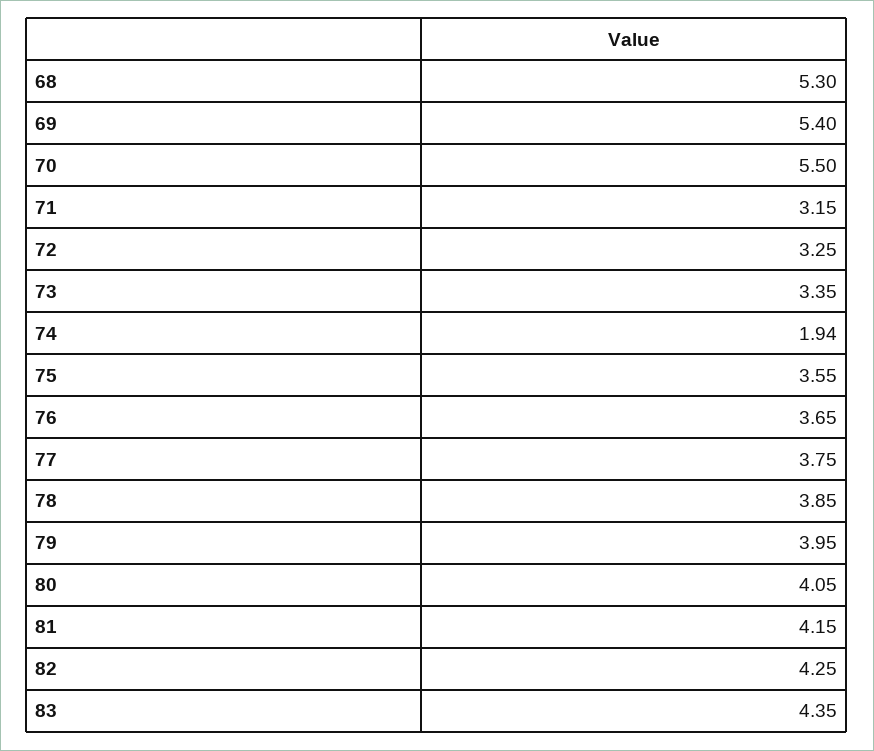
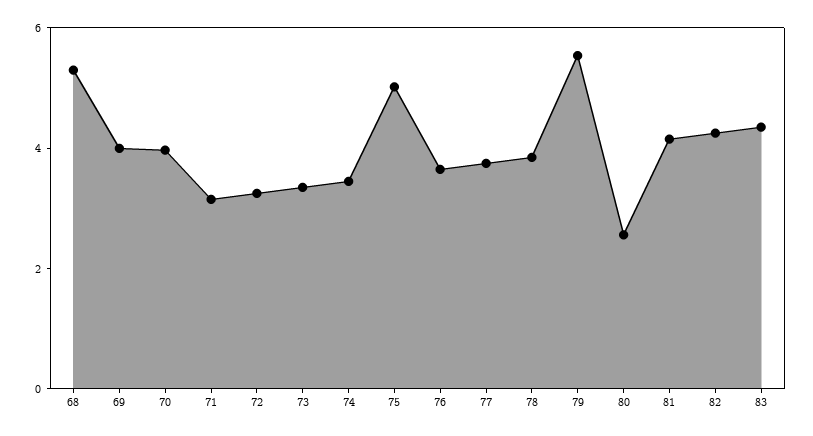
  {
    "68": 5.3,
-   "69": 5.4,
+   "69": 4,
-   "70": 5.5,
+   "70": 4,
    "71": 3.15,
    "72": 3.25,
    "73": 3.35,
-   "74": 1.94,
+   "74": 3.5,
-   "75": 3.55,
+   "75": 5,
    "76": 3.65,
    "77": 3.75,
    "78": 3.85,
-   "79": 3.95,
+   "79": 5.5,
-   "80": 4.05,
+   "80": 2.5,
    "81": 4.15,
    "82": 4.25,
    "83": 4.35
  }

